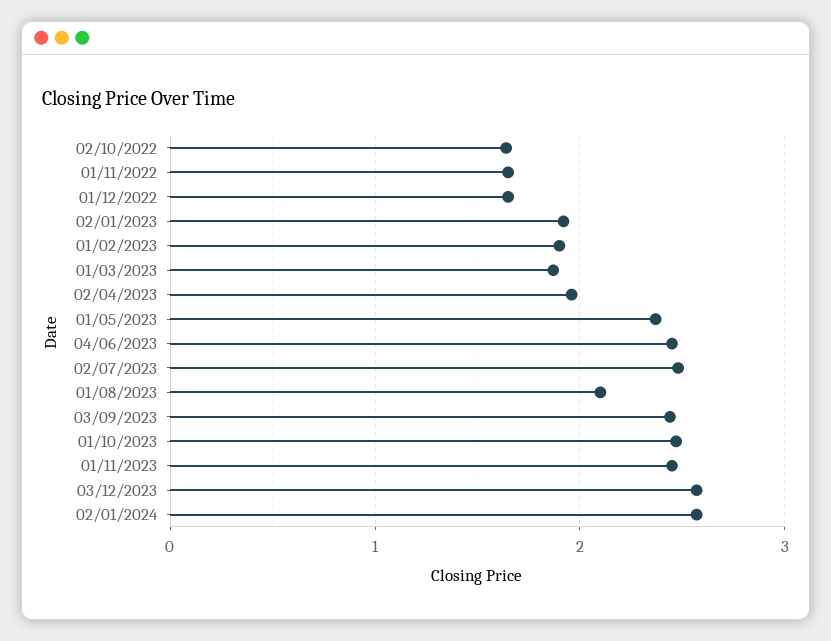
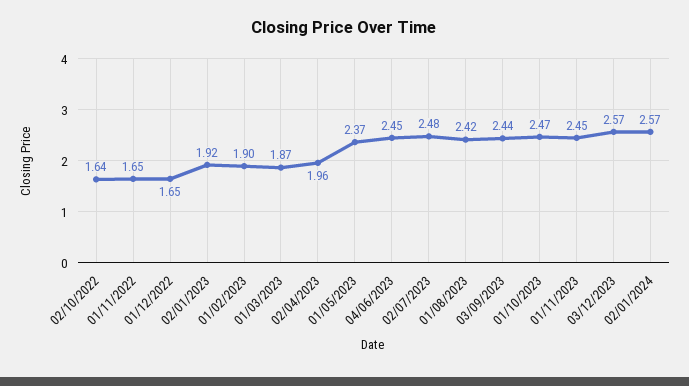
  {
    "02/10/2022": 1.64,
    "01/11/2022": 1.65,
    "01/12/2022": 1.65,
    "02/01/2023": 1.92,
    "01/02/2023": 1.9,
    "01/03/2023": 1.87,
    "02/04/2023": 1.96,
    "01/05/2023": 2.37,
    "04/06/2023": 2.45,
    "02/07/2023": 2.48,
-   "01/08/2023": 2.1,
+   "01/08/2023": 2.42,
    "03/09/2023": 2.44,
    "01/10/2023": 2.47,
    "01/11/2023": 2.45,
    "03/12/2023": 2.57,
    "02/01/2024": 2.57
  }

